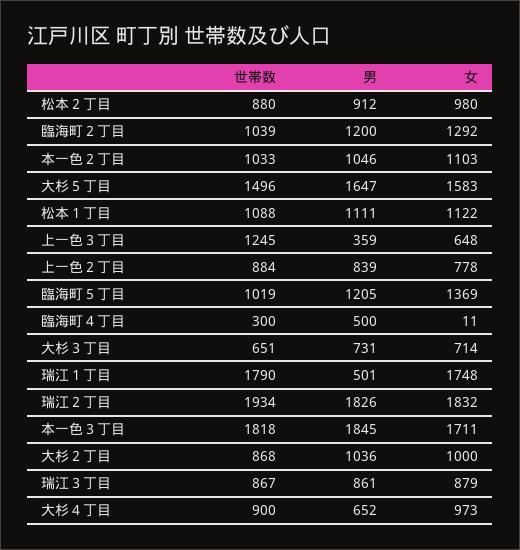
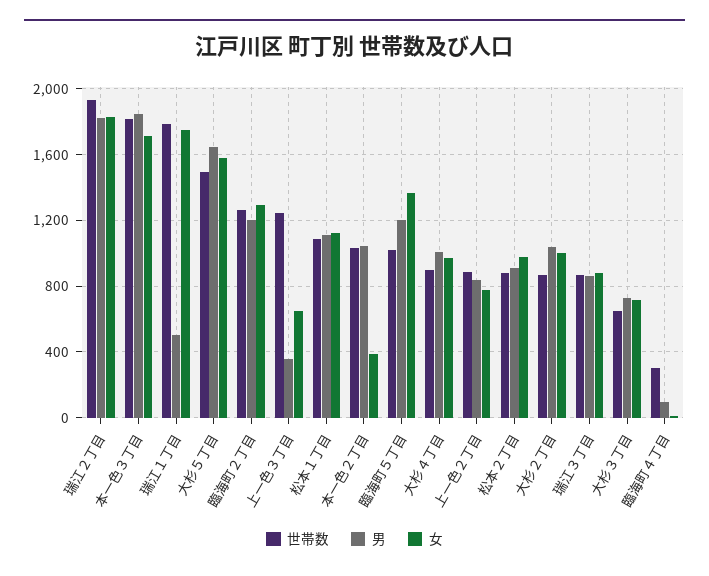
  {
    "世帯数": {
      "松本２丁目": 880,
-     "臨海町２丁目": 1039,
+     "臨海町２丁目": 1250,
      "本一色２丁目": 1033,
      "大杉５丁目": 1496,
      "松本１丁目": 1088,
      "上一色３丁目": 1245,
      "上一色２丁目": 884,
      "臨海町５丁目": 1019,
      "臨海町４丁目": 300,
      "大杉３丁目": 651,
      "瑞江１丁目": 1790,
      "瑞江２丁目": 1934,
      "本一色３丁目": 1818,
      "大杉２丁目": 868,
      "瑞江３丁目": 867,
      "大杉４丁目": 900
    },
    "男": {
      "松本２丁目": 912,
      "臨海町２丁目": 1200,
      "本一色２丁目": 1046,
      "大杉５丁目": 1647,
      "松本１丁目": 1111,
      "上一色３丁目": 359,
      "上一色２丁目": 839,
      "臨海町５丁目": 1205,
-     "臨海町４丁目": 500,
+     "臨海町４丁目": 100,
      "大杉３丁目": 731,
      "瑞江１丁目": 501,
      "瑞江２丁目": 1826,
      "本一色３丁目": 1845,
      "大杉２丁目": 1036,
      "瑞江３丁目": 861,
-     "大杉４丁目": 652
+     "大杉４丁目": 1000
    },
    "女": {
      "松本２丁目": 980,
      "臨海町２丁目": 1292,
-     "本一色２丁目": 1103,
+     "本一色２丁目": 400,
      "大杉５丁目": 1583,
      "松本１丁目": 1122,
      "上一色３丁目": 648,
      "上一色２丁目": 778,
      "臨海町５丁目": 1369,
      "臨海町４丁目": 11,
      "大杉３丁目": 714,
      "瑞江１丁目": 1748,
      "瑞江２丁目": 1832,
      "本一色３丁目": 1711,
      "大杉２丁目": 1000,
      "瑞江３丁目": 879,
      "大杉４丁目": 973
    }
  }

